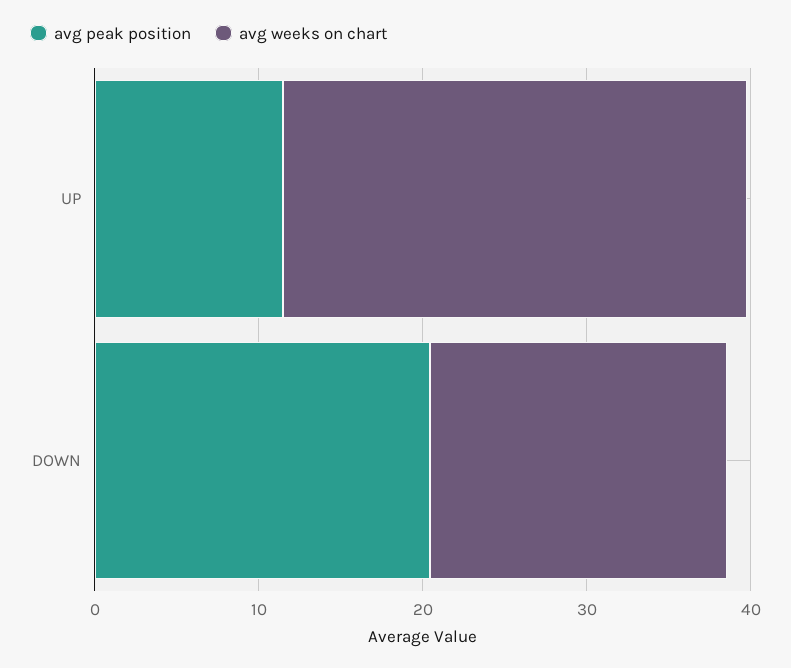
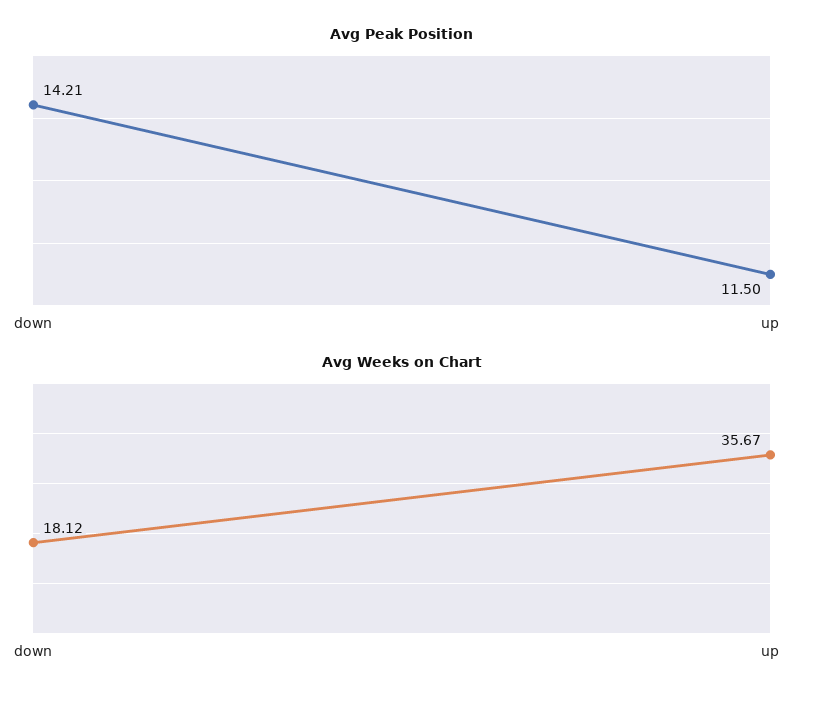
  {
    "avg peak position": {
      "UP": 11.5,
-     "DOWN": 20
+     "DOWN": 14.21
    },
    "avg weeks on chart": {
-     "UP": 28,
+     "UP": 35.67,
      "DOWN": 18.12
    }
  }

